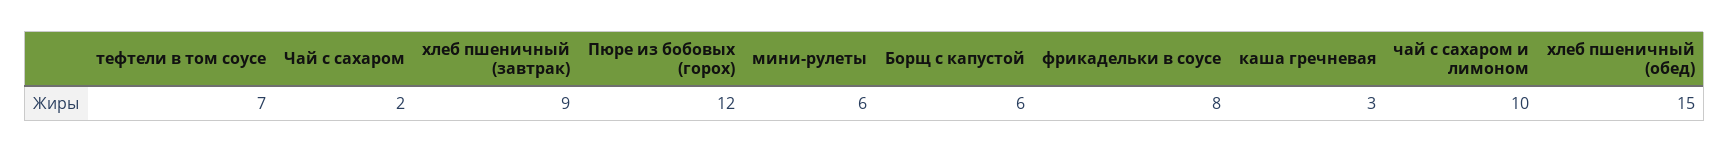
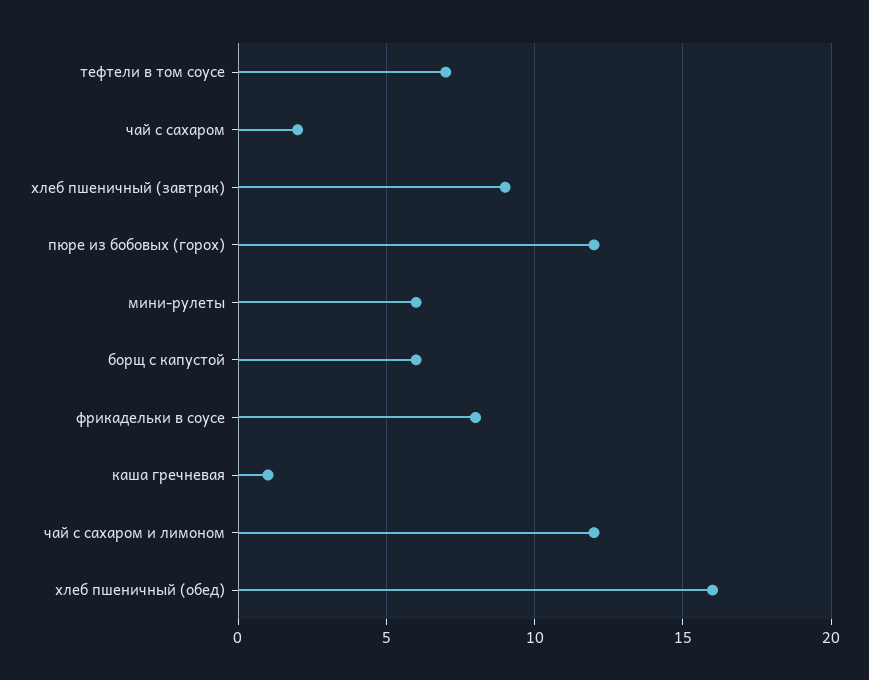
  {
    "тефтели в том соусе": 7,
    "Чай с сахаром": 2,
    "хлеб пшеничный (завтрак)": 9,
    "Пюре из бобовых (горох)": 12,
    "мини-рулеты": 6,
    "Борщ с капустой": 6,
    "фрикадельки в соусе": 8,
-   "каша гречневая": 3,
+   "каша гречневая": 1,
-   "чай с сахаром и лимоном": 10,
+   "чай с сахаром и лимоном": 12,
-   "хлеб пшеничный (обед)": 15
+   "хлеб пшеничный (обед)": 16
  }

